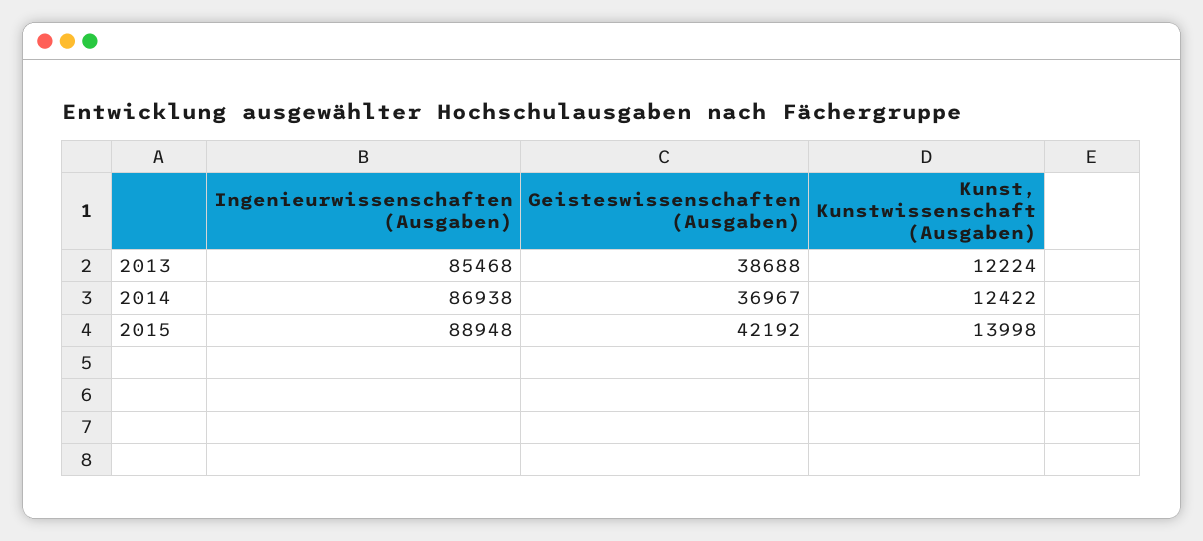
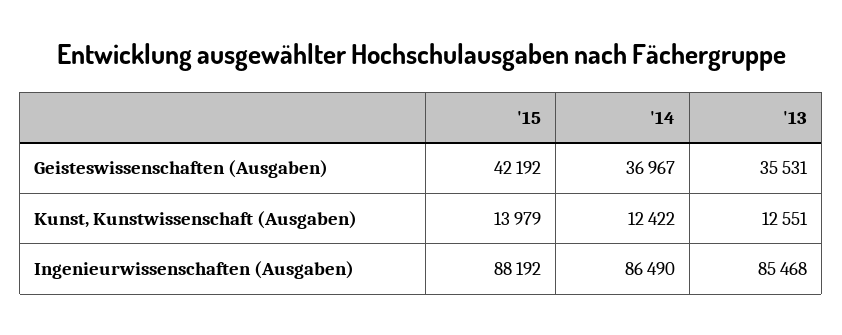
  {
    "Ingenieurwissenschaften (Ausgaben)": {
      "2013": 85468,
-     "2014": 86938,
+     "2014": 86490,
-     "2015": 88948
+     "2015": 88192
    },
    "Geisteswissenschaften (Ausgaben)": {
-     "2013": 38688,
+     "2013": 35531,
      "2014": 36967,
      "2015": 42192
    },
    "Kunst, Kunstwissenschaft (Ausgaben)": {
-     "2013": 12224,
+     "2013": 12551,
      "2014": 12422,
-     "2015": 13998
+     "2015": 13979
    }
  }

